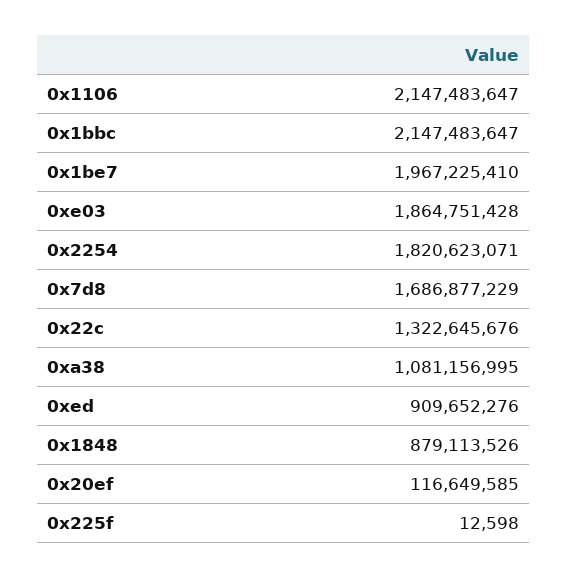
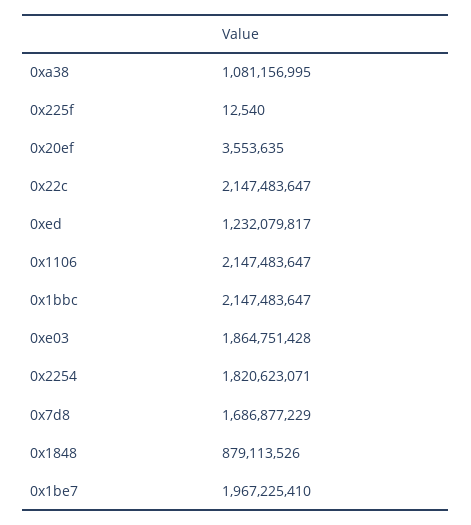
  {
    "0x1106": 2147483647,
    "0x1bbc": 2147483647,
    "0x1be7": 1967225410,
    "0xe03": 1864751428,
    "0x2254": 1820623071,
    "0x7d8": 1686877229,
-   "0x22c": 1322645676,
+   "0x22c": 2147483647,
    "0xa38": 1081156995,
-   "0xed": 909652276,
+   "0xed": 1232079817,
    "0x1848": 879113526,
-   "0x20ef": 116649585,
+   "0x20ef": 3553635,
-   "0x225f": 12598
+   "0x225f": 12540
  }

